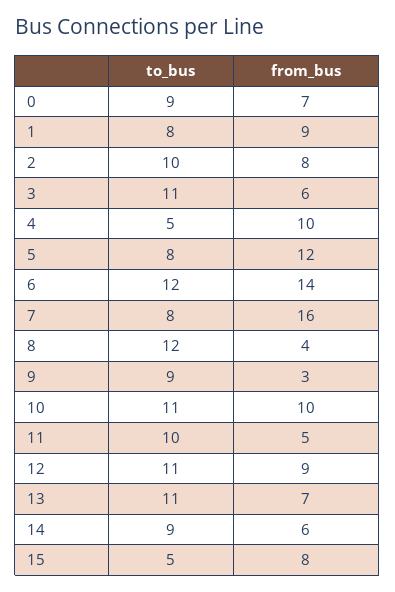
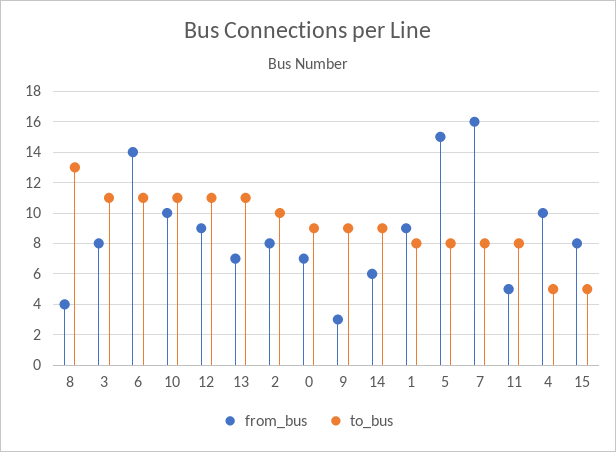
  {
    "to_bus": {
      "0": 9,
      "1": 8,
      "2": 10,
      "3": 11,
      "4": 5,
      "5": 8,
-     "6": 12,
+     "6": 11,
      "7": 8,
-     "8": 12,
+     "8": 13,
      "9": 9,
      "10": 11,
-     "11": 10,
+     "11": 8,
      "12": 11,
      "13": 11,
      "14": 9,
      "15": 5
    },
    "from_bus": {
      "0": 7,
      "1": 9,
      "2": 8,
-     "3": 6,
+     "3": 8,
      "4": 10,
-     "5": 12,
+     "5": 15,
      "6": 14,
      "7": 16,
      "8": 4,
      "9": 3,
      "10": 10,
      "11": 5,
      "12": 9,
      "13": 7,
      "14": 6,
      "15": 8
    }
  }

